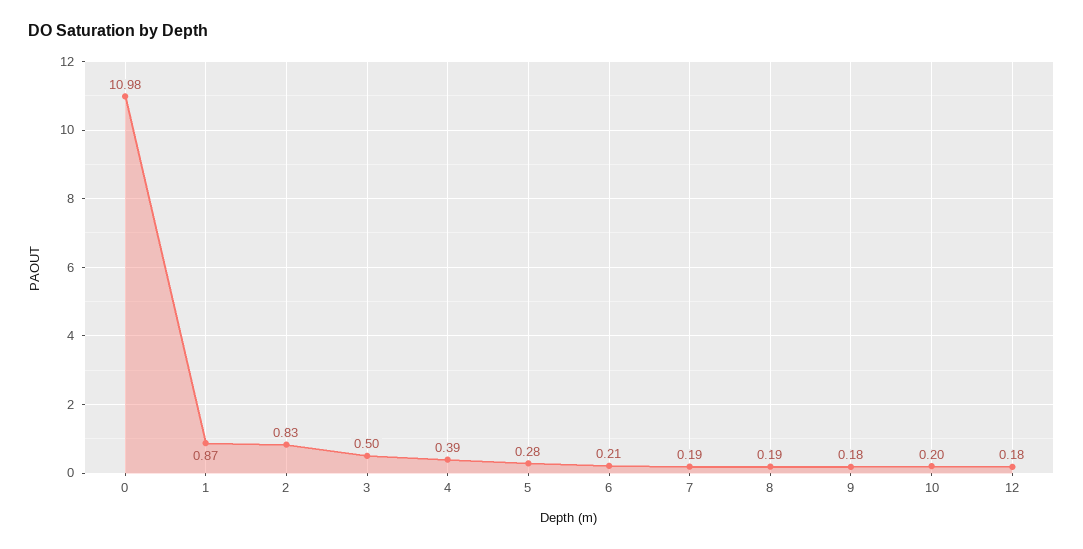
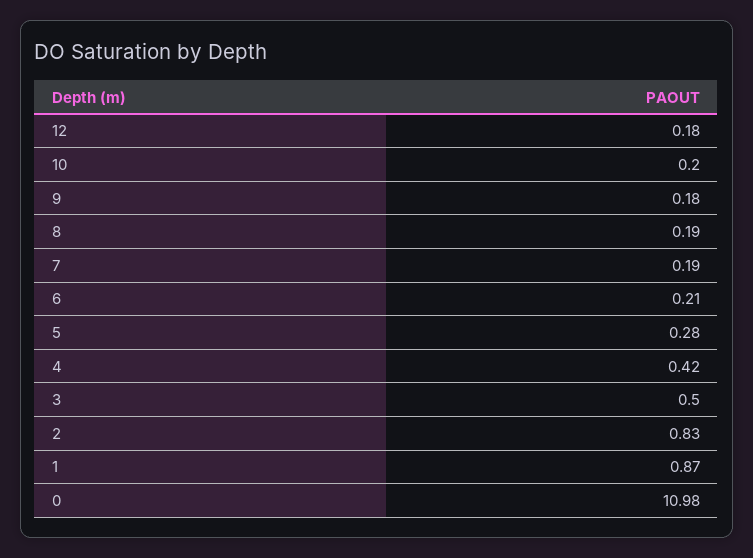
  {
    "0": 10.98,
    "1": 0.87,
    "2": 0.83,
    "3": 0.5,
-   "4": 0.39,
+   "4": 0.42,
    "5": 0.28,
    "6": 0.21,
    "7": 0.19,
    "8": 0.19,
    "9": 0.18,
    "10": 0.2,
    "12": 0.18
  }

